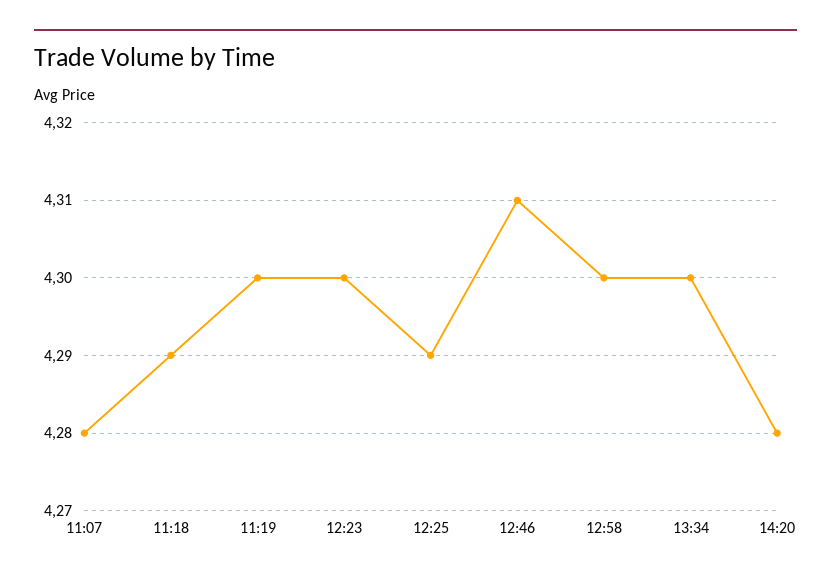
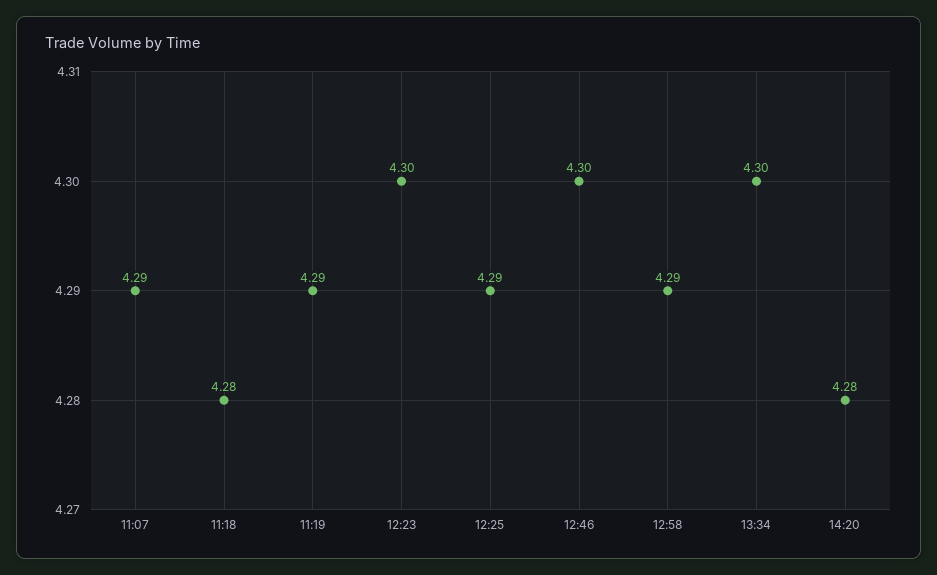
  {
-   "11:07": 4.28,
+   "11:07": 4.29,
-   "11:18": 4.29,
+   "11:18": 4.28,
-   "11:19": 4.3,
+   "11:19": 4.29,
    "12:23": 4.3,
    "12:25": 4.29,
-   "12:46": 4.31,
+   "12:46": 4.3,
-   "12:58": 4.3,
+   "12:58": 4.29,
    "13:34": 4.3,
    "14:20": 4.28
  }

